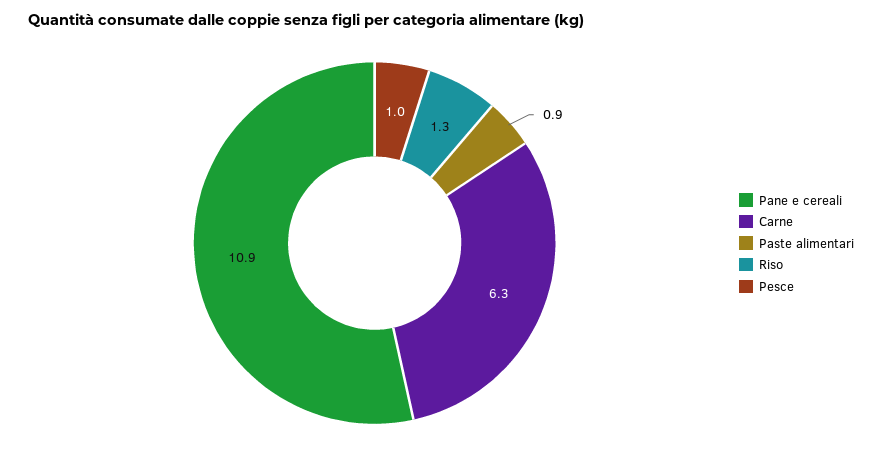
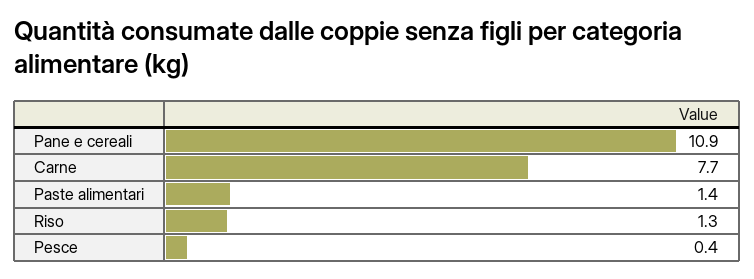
  {
    "Pane e cereali": 10.9,
-   "Carne": 6.3,
+   "Carne": 7.7,
-   "Paste alimentari": 0.9,
+   "Paste alimentari": 1.4,
    "Riso": 1.3,
-   "Pesce": 1
+   "Pesce": 0.4
  }

